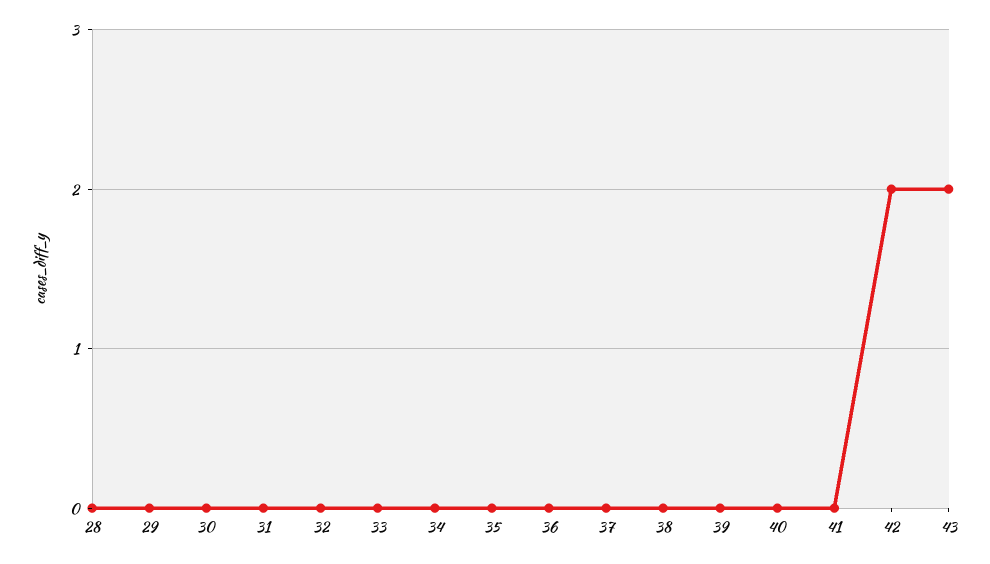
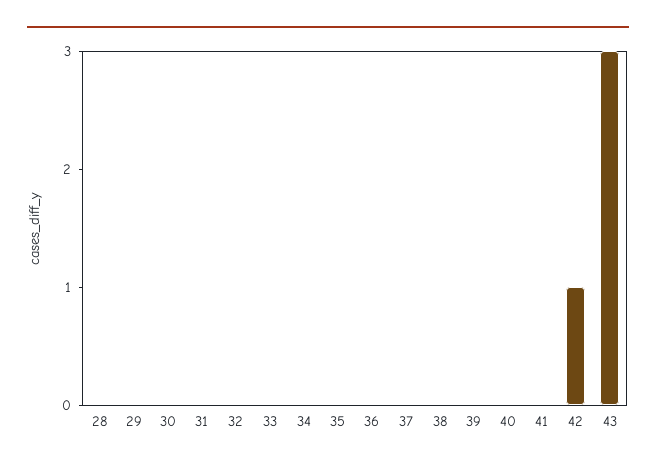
  {
    "28": 0,
    "29": 0,
    "30": 0,
    "31": 0,
    "32": 0,
    "33": 0,
    "34": 0,
    "35": 0,
    "36": 0,
    "37": 0,
    "38": 0,
    "39": 0,
    "40": 0,
    "41": 0,
-   "42": 2,
+   "42": 1,
-   "43": 2
+   "43": 3
  }

